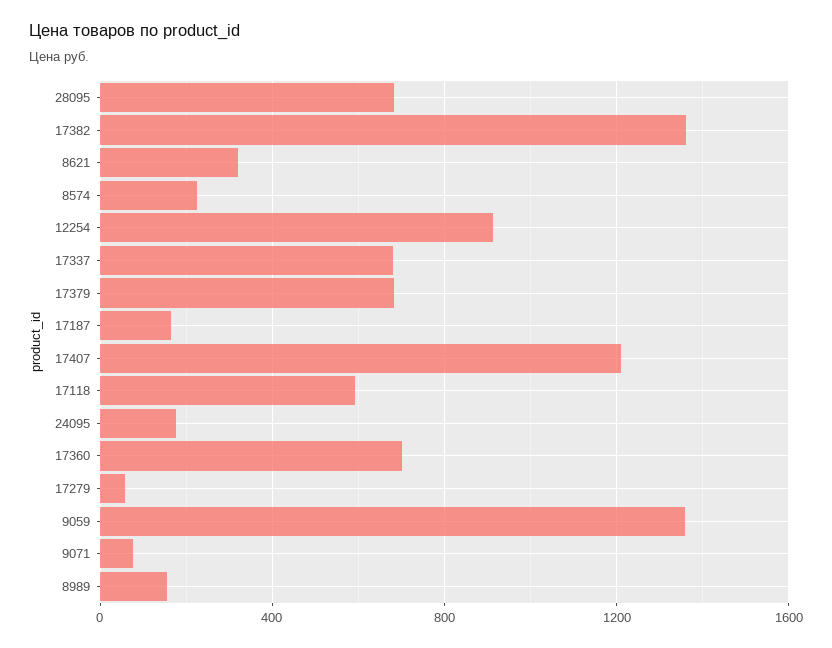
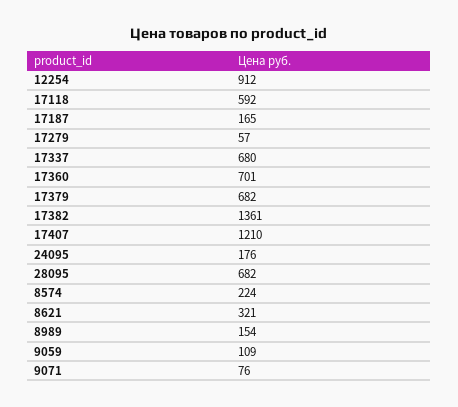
  {
    "28095": 682,
    "17382": 1361,
    "8621": 321,
    "8574": 224,
    "12254": 912,
    "17337": 680,
    "17379": 682,
    "17187": 165,
    "17407": 1210,
    "17118": 592,
    "24095": 176,
    "17360": 701,
    "17279": 57,
-   "9059": 1350,
+   "9059": 109,
    "9071": 76,
    "8989": 154
  }

